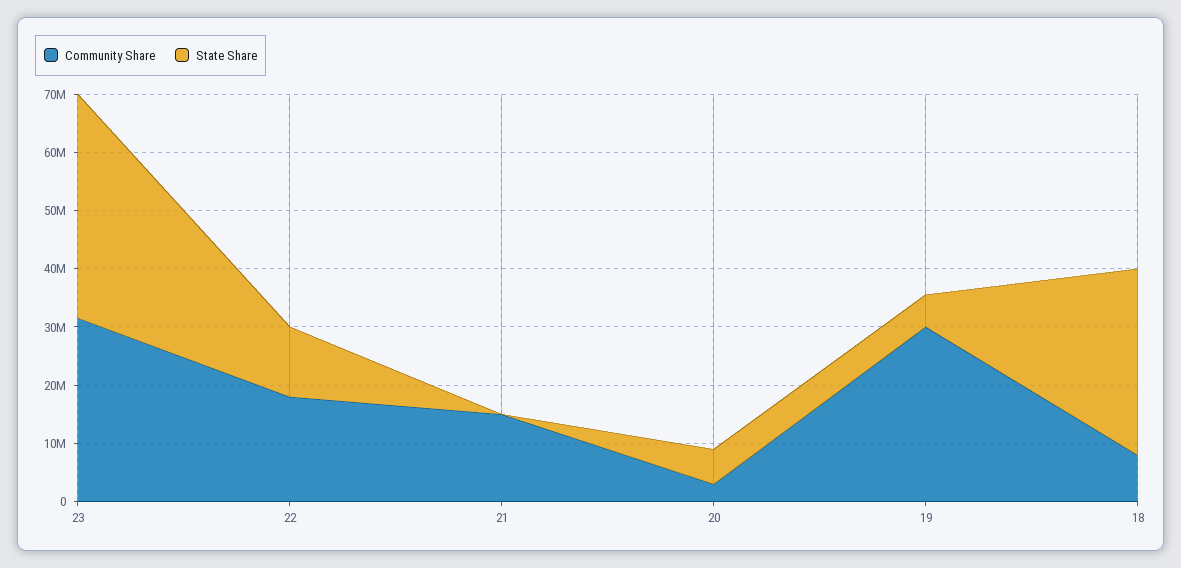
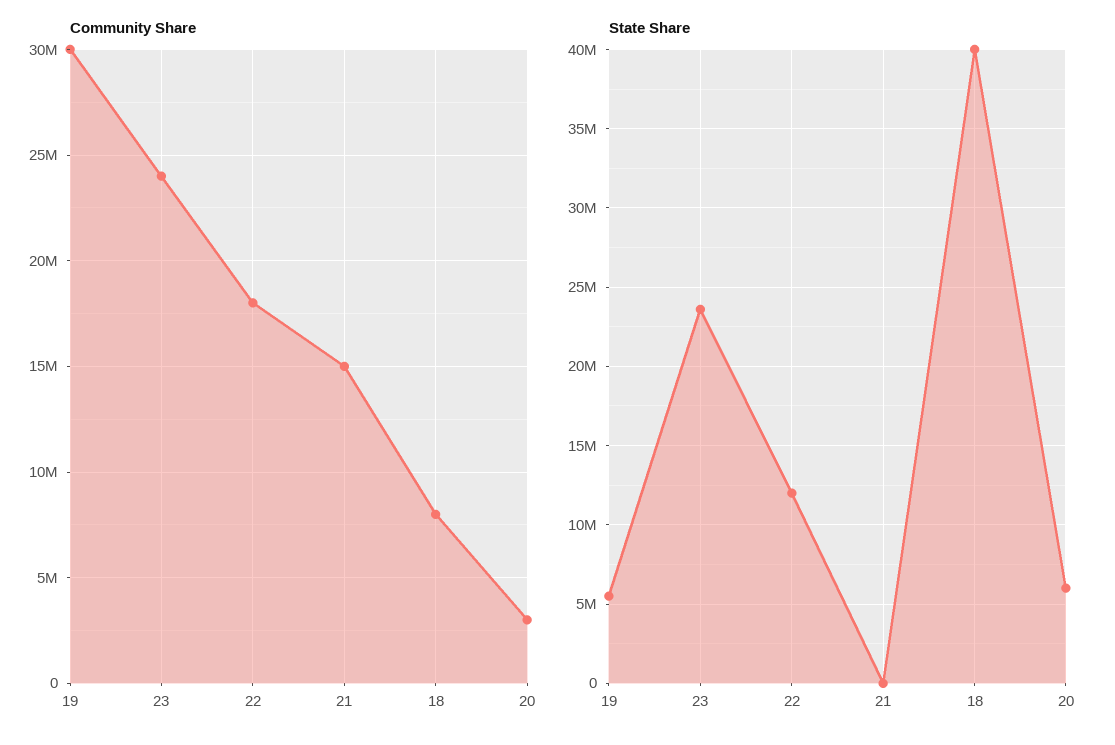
  {
    "Community Share": {
-     "23": 32000000,
+     "23": 24000000,
      "22": 18000000,
      "21": 15000000,
      "20": 3000000,
      "19": 30000000,
      "18": 8000000
    },
    "State Share": {
-     "23": 38000000,
+     "23": 23500000,
      "22": 12000000,
      "21": 0,
      "20": 6000000,
      "19": 5500000,
-     "18": 32000000
+     "18": 40000000
    }
  }

